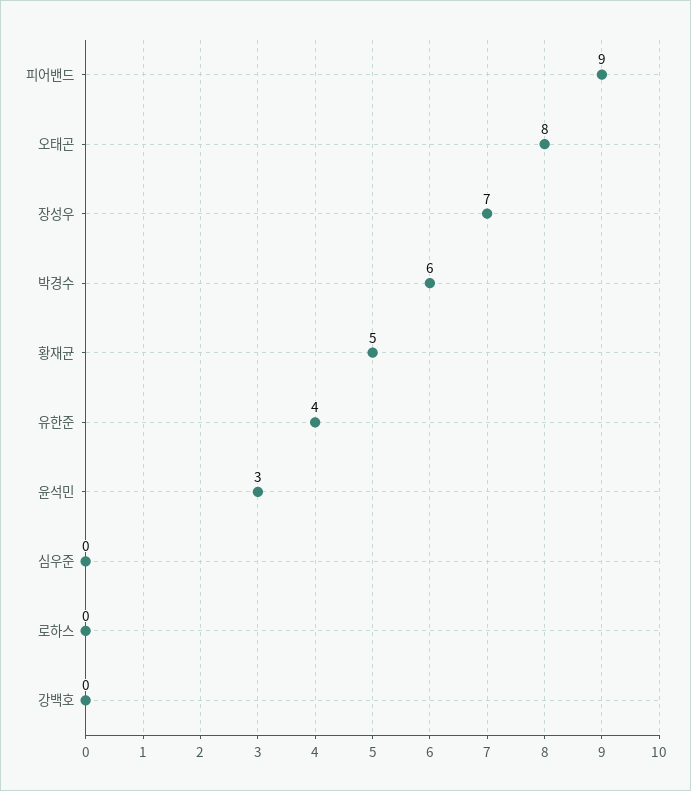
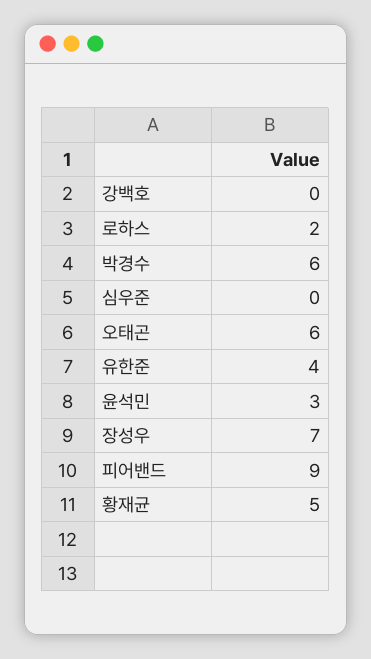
  {
    "피어밴드": 9,
-   "오태곤": 8,
+   "오태곤": 6,
    "장성우": 7,
    "박경수": 6,
    "황재균": 5,
    "유한준": 4,
    "윤석민": 3,
    "심우준": 0,
-   "로하스": 0,
+   "로하스": 2,
    "강백호": 0
  }

